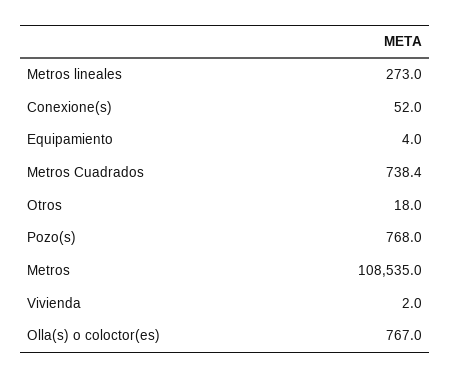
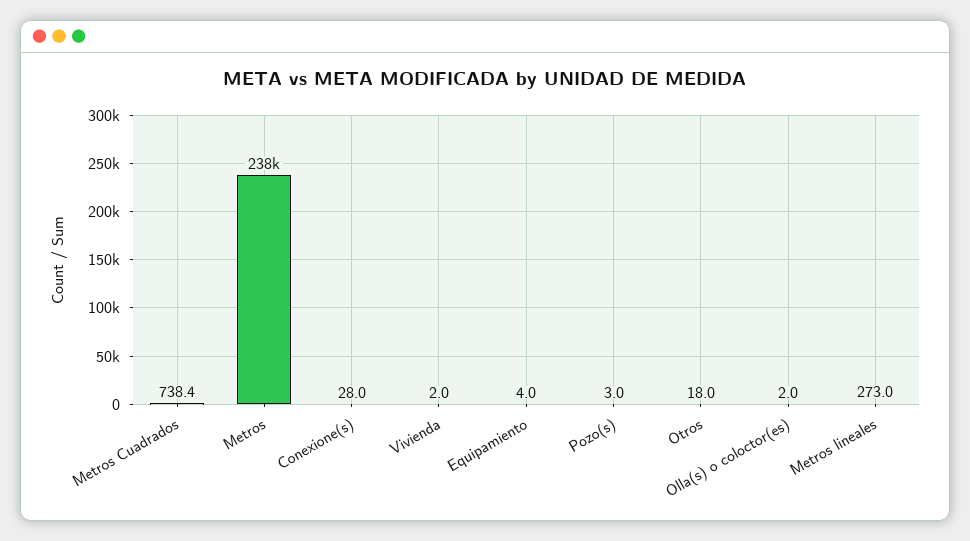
  {
    "Metros lineales": 273,
-   "Conexione(s)": 52,
+   "Conexione(s)": 28,
    "Equipamiento": 4,
    "Metros Cuadrados": 738.4,
    "Otros": 18,
-   "Pozo(s)": 768,
+   "Pozo(s)": 3,
-   "Metros": 108535,
+   "Metros": 238000,
    "Vivienda": 2,
-   "Olla(s) o coloctor(es)": 767
+   "Olla(s) o coloctor(es)": 2
  }

